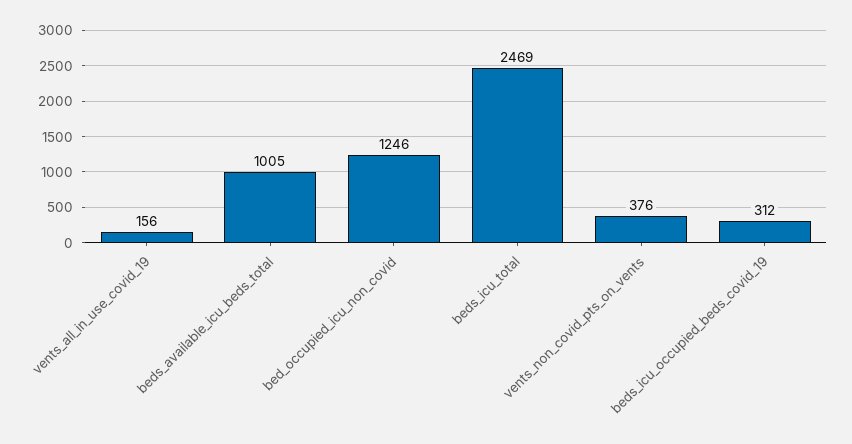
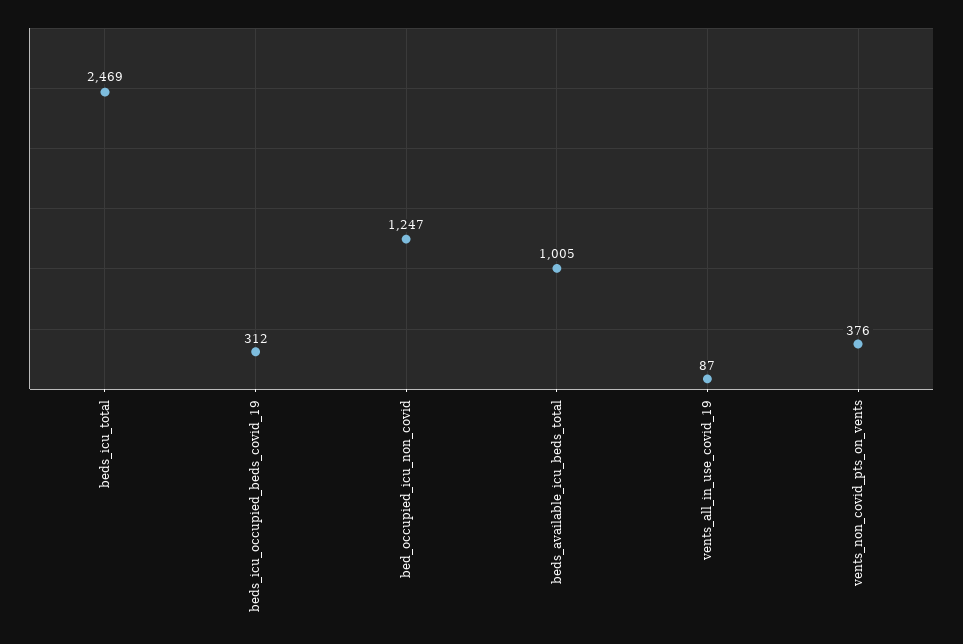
  {
-   "vents_all_in_use_covid_19": 156,
+   "vents_all_in_use_covid_19": 87,
    "beds_available_icu_beds_total": 1005,
-   "bed_occupied_icu_non_covid": 1246,
+   "bed_occupied_icu_non_covid": 1247,
    "beds_icu_total": 2469,
    "vents_non_covid_pts_on_vents": 376,
    "beds_icu_occupied_beds_covid_19": 312
  }

